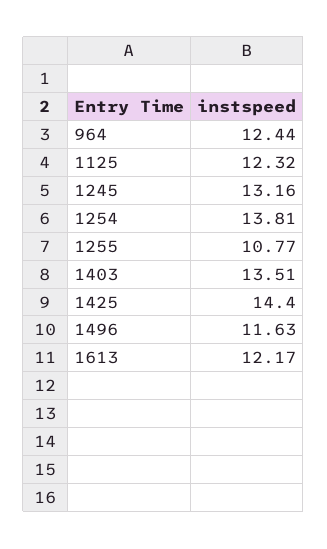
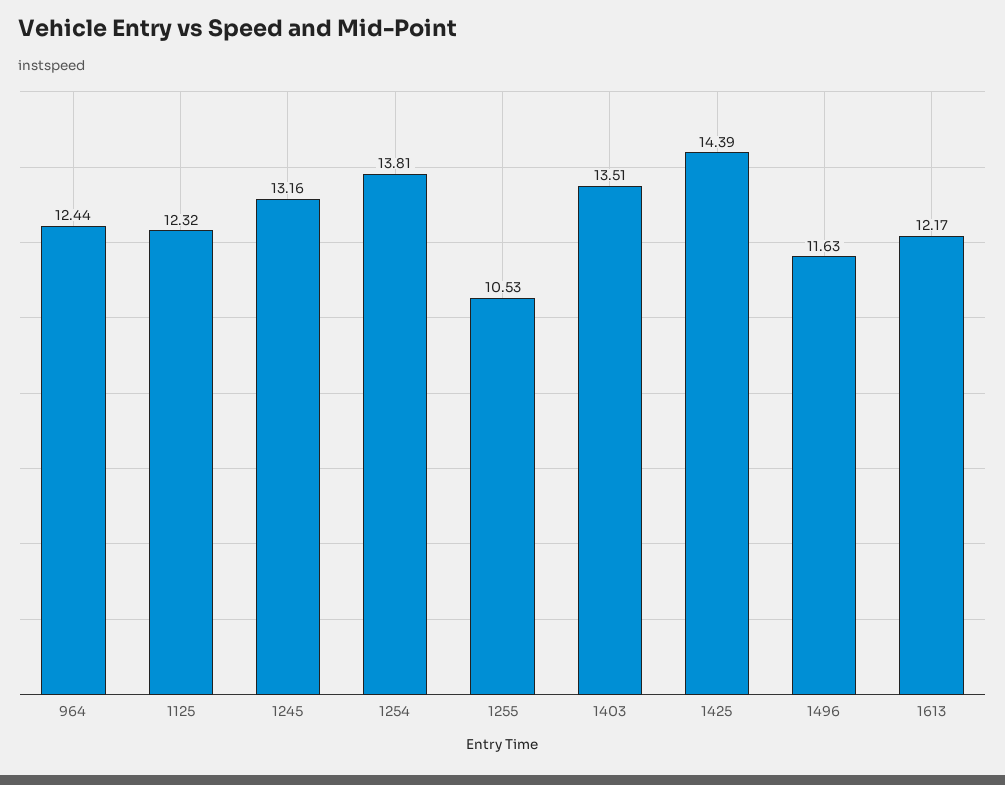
  {
    "964": 12.44,
    "1125": 12.32,
    "1245": 13.16,
    "1254": 13.81,
-   "1255": 10.77,
+   "1255": 10.53,
    "1403": 13.51,
-   "1425": 14.4,
+   "1425": 14.39,
    "1496": 11.63,
    "1613": 12.17
  }

